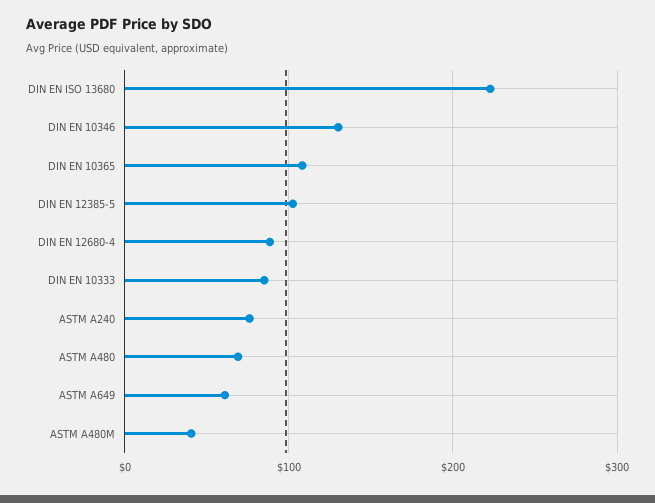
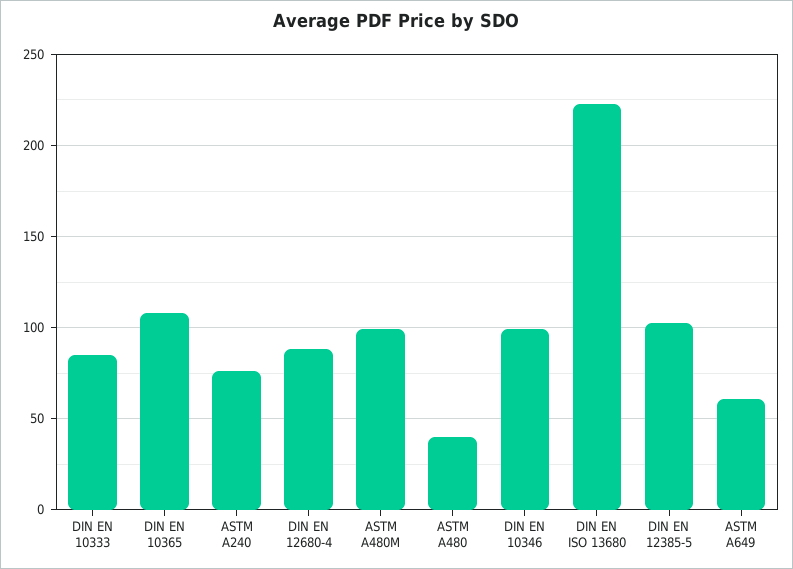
  {
    "DIN EN ISO 13680": 225,
-   "DIN EN 10346": 130,
+   "DIN EN 10346": 100,
    "DIN EN 10365": 110,
    "DIN EN 12385-5": 100,
    "DIN EN 12680-4": 90,
    "DIN EN 10333": 85,
    "ASTM A240": 75,
-   "ASTM A480": 70,
+   "ASTM A480": 40,
    "ASTM A649": 60,
-   "ASTM A480M": 40
+   "ASTM A480M": 100
  }

